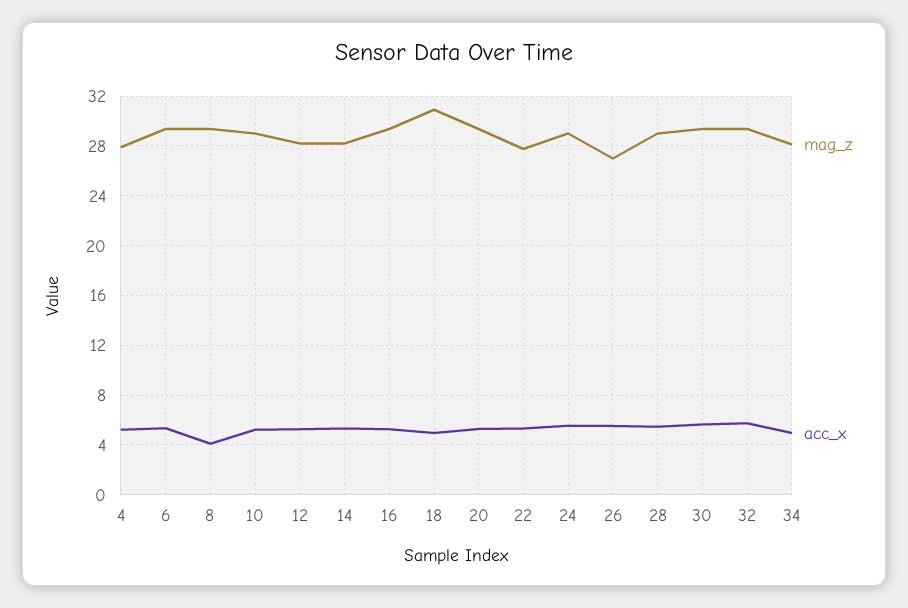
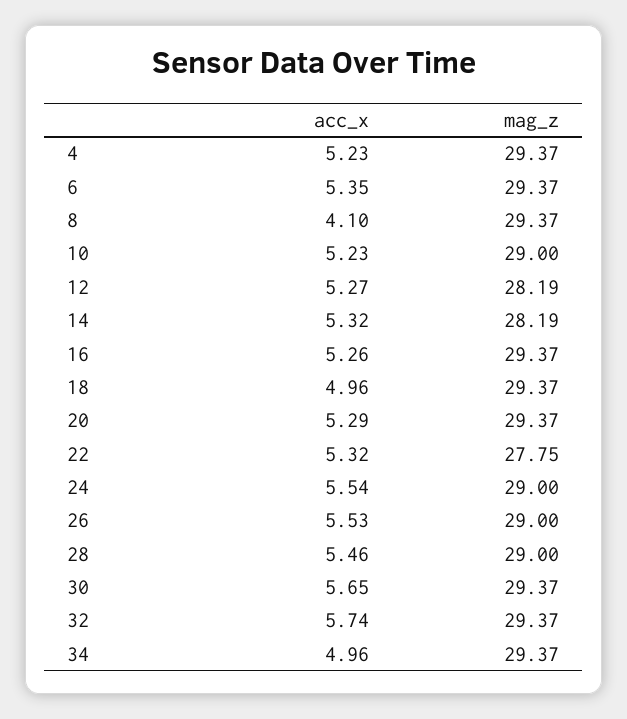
  {
    "mag_z": {
-     "4": 28,
+     "4": 29.37,
      "6": 29.37,
      "8": 29.37,
      "10": 29,
      "12": 28.19,
      "14": 28.19,
      "16": 29.37,
-     "18": 31,
+     "18": 29.37,
      "20": 29.37,
      "22": 27.75,
      "24": 29,
-     "26": 27,
+     "26": 29,
      "28": 29,
      "30": 29.37,
      "32": 29.37,
-     "34": 28
+     "34": 29.37
    },
    "acc_x": {
      "4": 5.23,
      "6": 5.35,
      "8": 4.1,
      "10": 5.23,
      "12": 5.27,
      "14": 5.32,
      "16": 5.26,
      "18": 4.96,
      "20": 5.29,
      "22": 5.32,
      "24": 5.54,
      "26": 5.53,
      "28": 5.46,
      "30": 5.65,
      "32": 5.74,
      "34": 4.96
    }
  }

